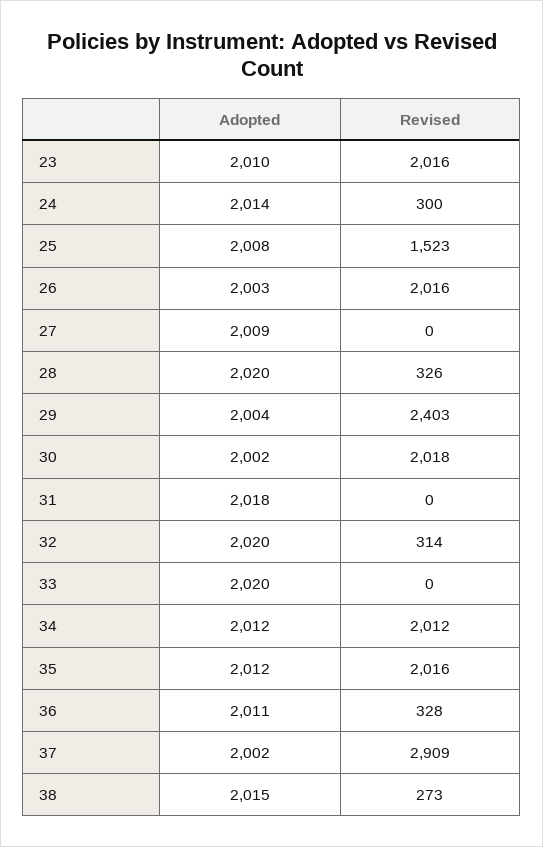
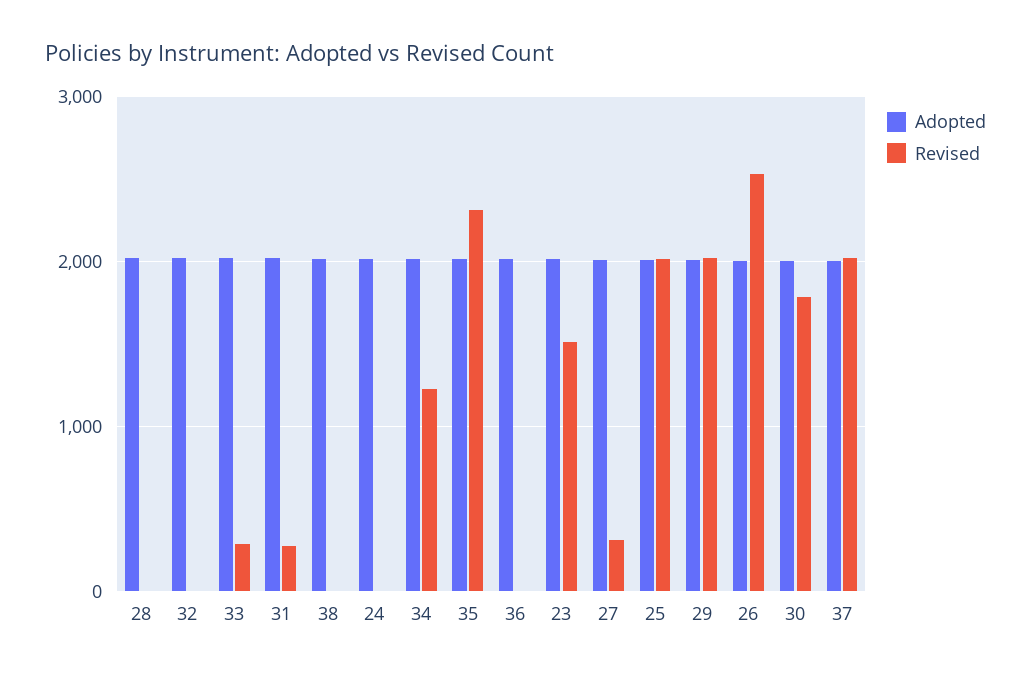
  {
    "Adopted": {
      "23": 2010,
      "24": 2014,
      "25": 2008,
      "26": 2003,
      "27": 2009,
      "28": 2020,
      "29": 2004,
      "30": 2002,
      "31": 2018,
      "32": 2020,
      "33": 2020,
      "34": 2012,
      "35": 2012,
      "36": 2011,
      "37": 2002,
      "38": 2015
    },
    "Revised": {
-     "23": 2016,
+     "23": 1500,
-     "24": 300,
+     "24": 0,
-     "25": 1523,
+     "25": 2000,
-     "26": 2016,
+     "26": 2500,
-     "27": 0,
+     "27": 300,
-     "28": 326,
+     "28": 0,
-     "29": 2403,
+     "29": 2000,
-     "30": 2018,
+     "30": 1800,
-     "31": 0,
+     "31": 300,
-     "32": 314,
+     "32": 0,
-     "33": 0,
+     "33": 300,
-     "34": 2012,
+     "34": 1200,
-     "35": 2016,
+     "35": 2300,
-     "36": 328,
+     "36": 0,
-     "37": 2909,
+     "37": 2000,
-     "38": 273
+     "38": 0
    }
  }

